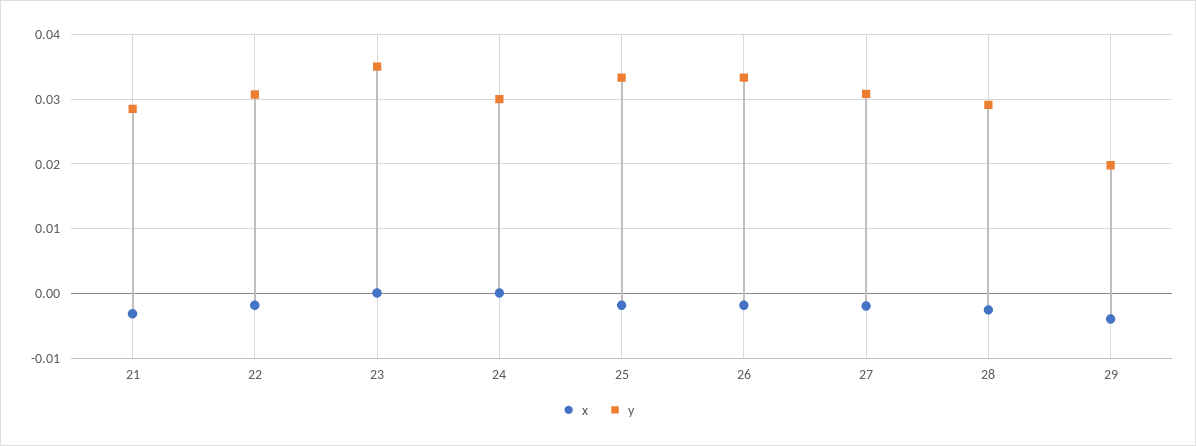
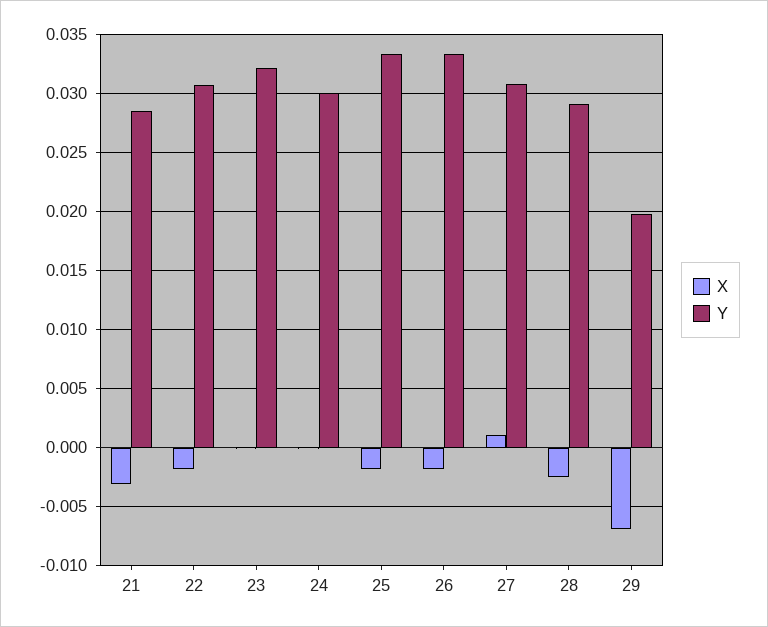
  {
    "x": {
      "21": -0.003,
      "22": -0.002,
      "23": 0,
      "24": 0,
      "25": -0.002,
      "26": -0.002,
-     "27": -0.002,
+     "27": 0.001,
      "28": -0.003,
-     "29": -0.004
+     "29": -0.007
    },
    "y": {
      "21": 0.029,
      "22": 0.031,
-     "23": 0.035,
+     "23": 0.032,
      "24": 0.03,
      "25": 0.033,
      "26": 0.033,
      "27": 0.031,
      "28": 0.029,
      "29": 0.02
    }
  }

